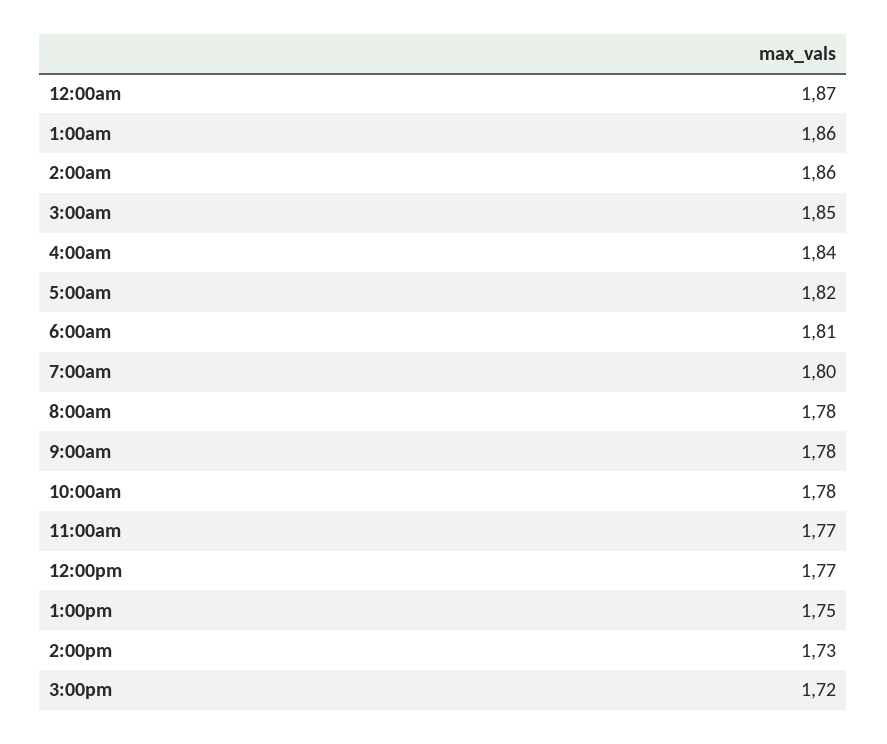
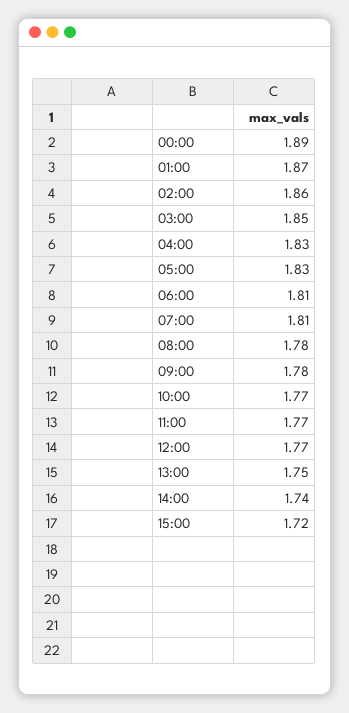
  {
-   "12:00am": 1.87,
+   "12:00am": 1.89,
-   "1:00am": 1.86,
+   "1:00am": 1.87,
    "2:00am": 1.86,
    "3:00am": 1.85,
-   "4:00am": 1.84,
+   "4:00am": 1.83,
-   "5:00am": 1.82,
+   "5:00am": 1.83,
    "6:00am": 1.81,
-   "7:00am": 1.8,
+   "7:00am": 1.81,
    "8:00am": 1.78,
    "9:00am": 1.78,
-   "10:00am": 1.78,
+   "10:00am": 1.77,
    "11:00am": 1.77,
    "12:00pm": 1.77,
    "1:00pm": 1.75,
-   "2:00pm": 1.73,
+   "2:00pm": 1.74,
    "3:00pm": 1.72
  }

